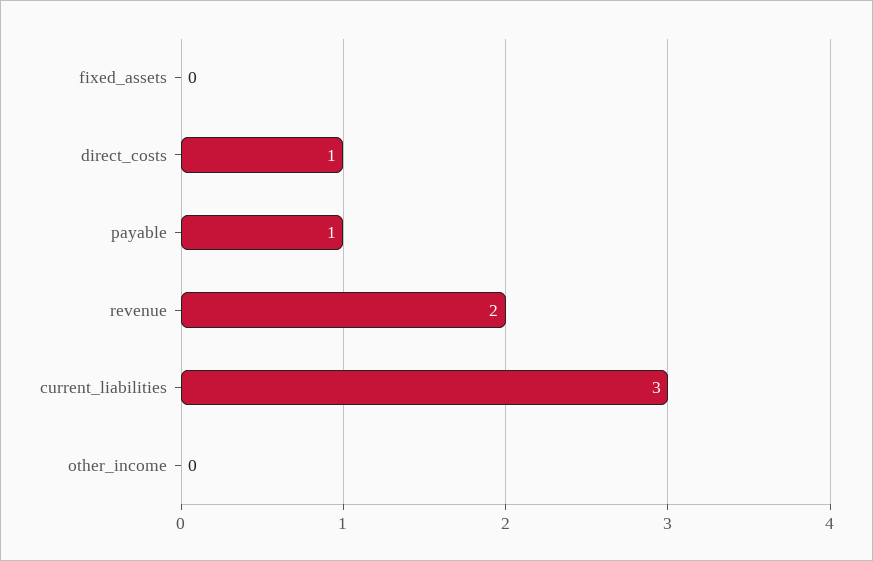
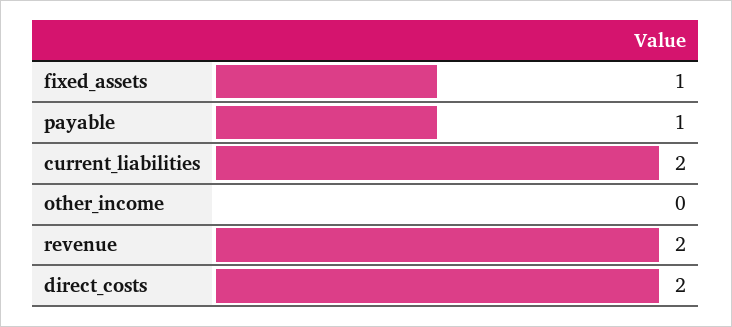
  {
-   "fixed_assets": 0,
+   "fixed_assets": 1,
-   "direct_costs": 1,
+   "direct_costs": 2,
    "payable": 1,
    "revenue": 2,
-   "current_liabilities": 3,
+   "current_liabilities": 2,
    "other_income": 0
  }

